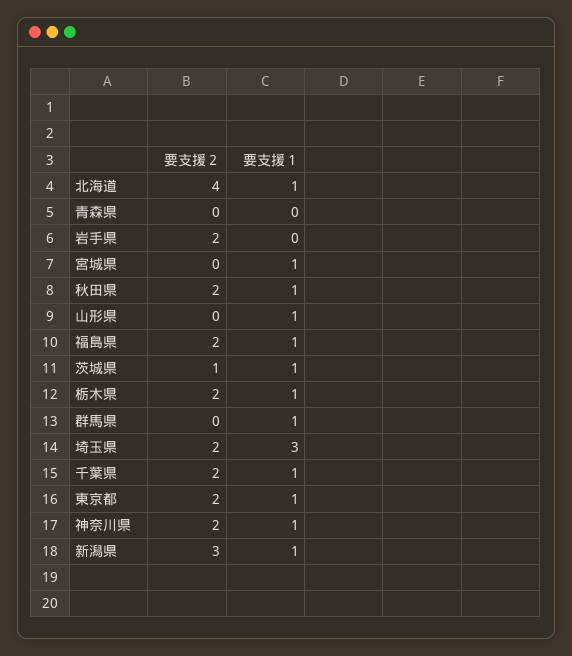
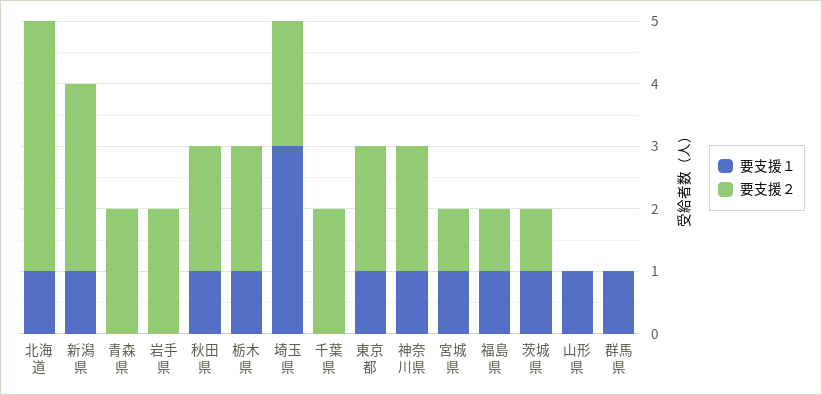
  {
    "要支援２": {
      "北海道": 4,
-     "青森県": 0,
+     "青森県": 2,
      "岩手県": 2,
-     "宮城県": 0,
+     "宮城県": 1,
      "秋田県": 2,
      "山形県": 0,
-     "福島県": 2,
+     "福島県": 1,
      "茨城県": 1,
      "栃木県": 2,
      "群馬県": 0,
      "埼玉県": 2,
      "千葉県": 2,
      "東京都": 2,
      "神奈川県": 2,
      "新潟県": 3
    },
    "要支援１": {
      "北海道": 1,
      "青森県": 0,
      "岩手県": 0,
      "宮城県": 1,
      "秋田県": 1,
      "山形県": 1,
      "福島県": 1,
      "茨城県": 1,
      "栃木県": 1,
      "群馬県": 1,
      "埼玉県": 3,
-     "千葉県": 1,
+     "千葉県": 0,
      "東京都": 1,
      "神奈川県": 1,
      "新潟県": 1
    }
  }

